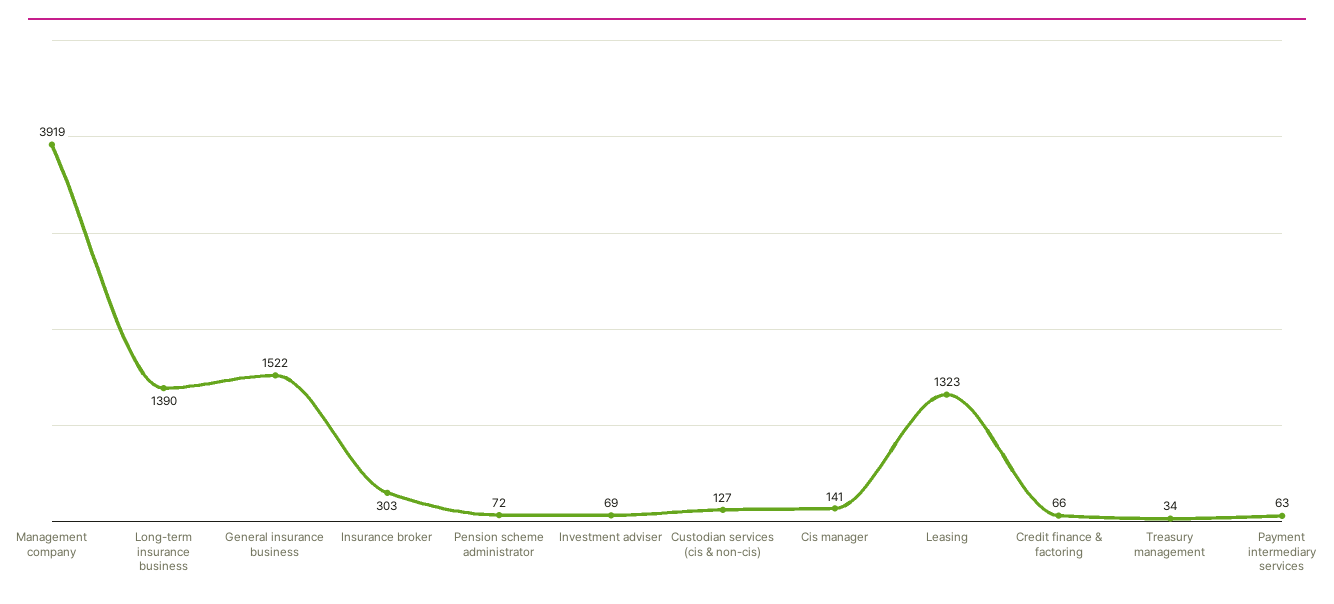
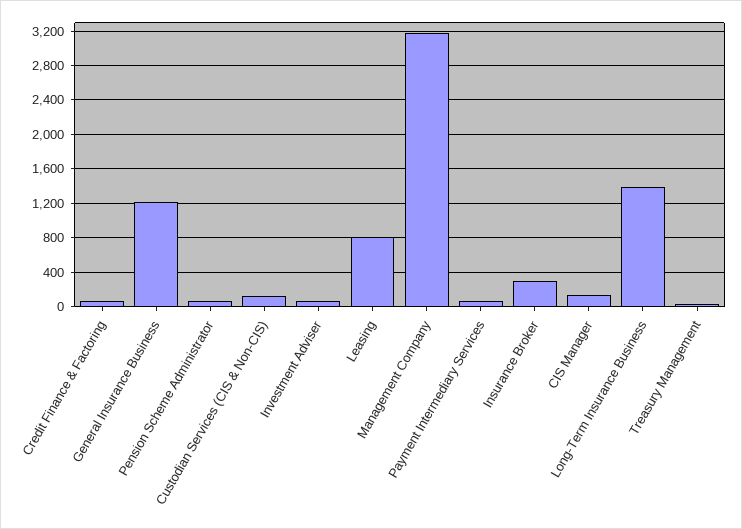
  {
-   "Management company": 3919,
+   "Management company": 3200,
    "Long-term insurance business": 1390,
-   "General insurance business": 1522,
+   "General insurance business": 1200,
    "Insurance broker": 303,
    "Pension scheme administrator": 72,
    "Investment adviser": 69,
    "Custodian services (cis & non-cis)": 127,
    "Cis manager": 141,
-   "Leasing": 1323,
+   "Leasing": 800,
    "Credit finance & factoring": 66,
    "Treasury management": 34,
    "Payment intermediary services": 63
  }

